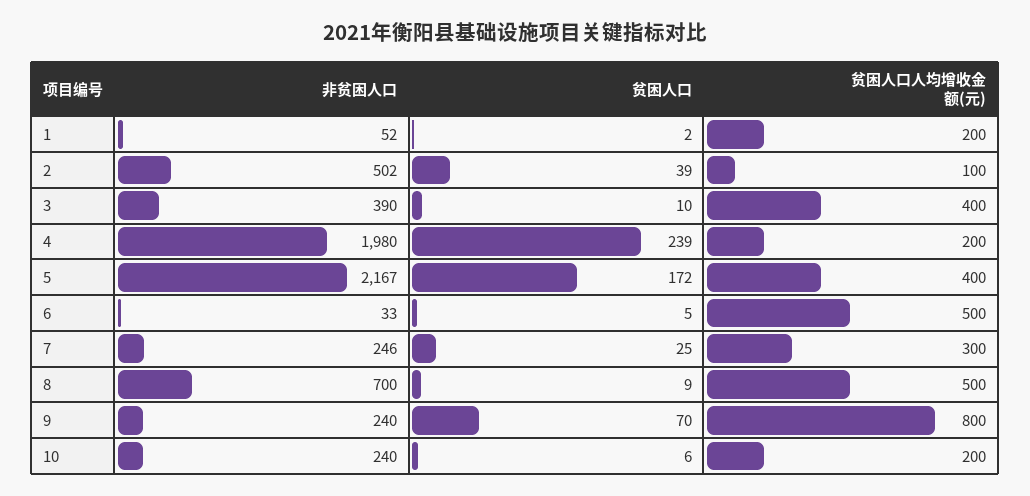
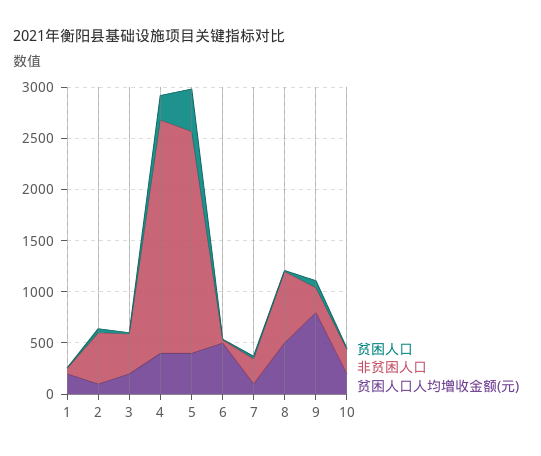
  {
    "非贫困人口": {
      "1": 52,
      "2": 502,
      "3": 390,
-     "4": 1980,
+     "4": 2300,
      "5": 2167,
      "6": 33,
      "7": 246,
      "8": 700,
      "9": 240,
      "10": 240
    },
    "贫困人口": {
      "1": 2,
      "2": 39,
      "3": 10,
      "4": 239,
-     "5": 172,
+     "5": 400,
      "6": 5,
      "7": 25,
      "8": 9,
      "9": 70,
      "10": 6
    },
    "贫困人口人均增收金额(元)": {
      "1": 200,
      "2": 100,
-     "3": 400,
+     "3": 200,
-     "4": 200,
+     "4": 400,
      "5": 400,
      "6": 500,
-     "7": 300,
+     "7": 100,
      "8": 500,
      "9": 800,
      "10": 200
    }
  }

